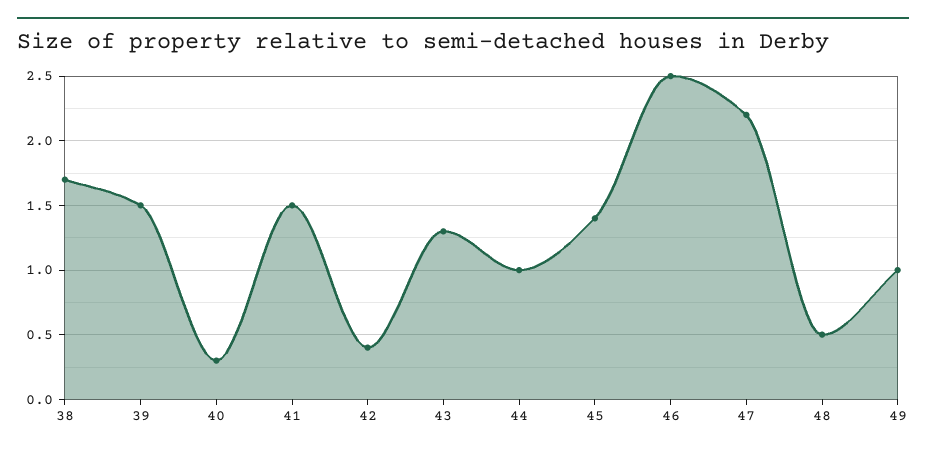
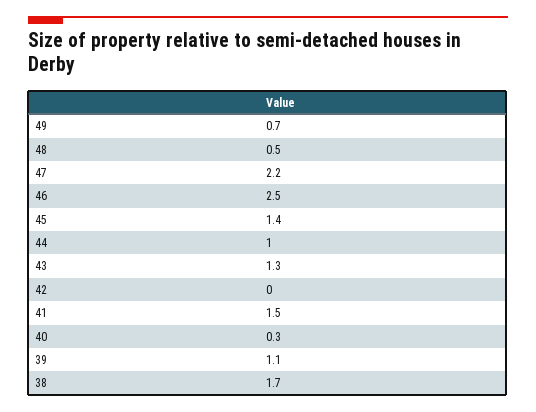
  {
    "38": 1.7,
-   "39": 1.5,
+   "39": 1.1,
    "40": 0.3,
    "41": 1.5,
-   "42": 0.4,
+   "42": 0,
    "43": 1.3,
    "44": 1,
    "45": 1.4,
    "46": 2.5,
    "47": 2.2,
    "48": 0.5,
-   "49": 1
+   "49": 0.7
  }

